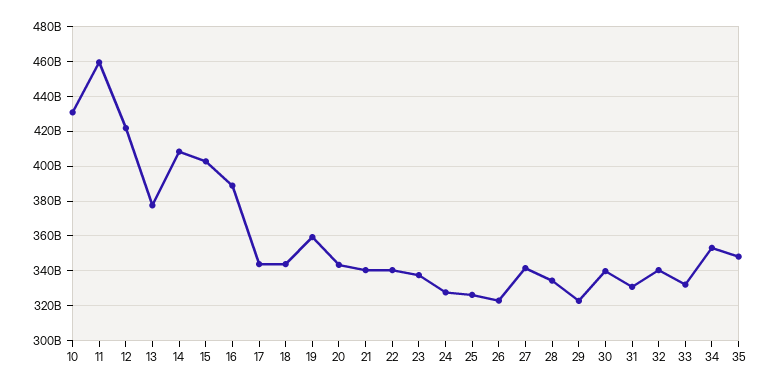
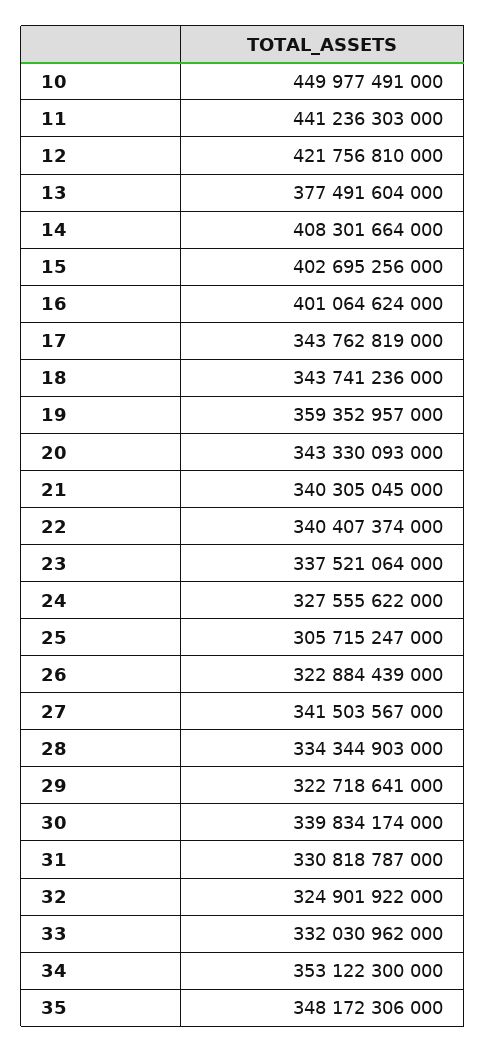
  {
-   "10": 430000000000,
+   "10": 449977491000,
-   "11": 460000000000,
+   "11": 441236303000,
    "12": 421756810000,
    "13": 377491604000,
    "14": 408301664000,
    "15": 402695256000,
-   "16": 390000000000,
+   "16": 401064624000,
    "17": 343762819000,
    "18": 343741236000,
    "19": 359352957000,
    "20": 343330093000,
    "21": 340305045000,
    "22": 340407374000,
    "23": 337521064000,
    "24": 327555622000,
-   "25": 325000000000,
+   "25": 305715247000,
    "26": 322884439000,
    "27": 341503567000,
    "28": 334344903000,
    "29": 322718641000,
    "30": 339834174000,
    "31": 330818787000,
-   "32": 340000000000,
+   "32": 324901922000,
    "33": 332030962000,
    "34": 353122300000,
    "35": 348172306000
  }

